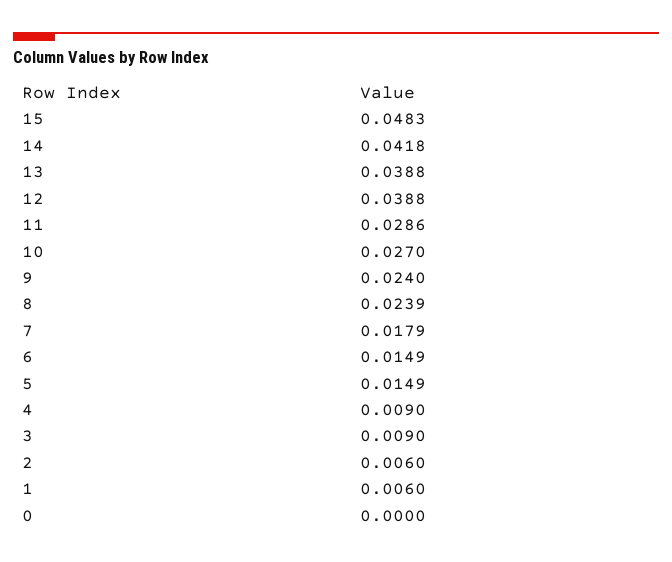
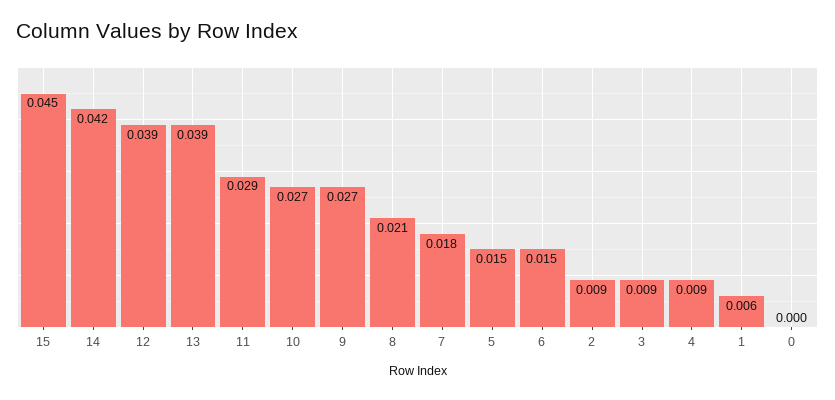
  {
-   "15": 0.0483,
+   "15": 0.045,
    "14": 0.0418,
    "13": 0.0388,
    "12": 0.0388,
    "11": 0.0286,
    "10": 0.027,
-   "9": 0.024,
+   "9": 0.027,
-   "8": 0.0239,
+   "8": 0.021,
    "7": 0.0179,
    "6": 0.0149,
    "5": 0.0149,
    "4": 0.009,
    "3": 0.009,
-   "2": 0.006,
+   "2": 0.009,
    "1": 0.006,
    "0": 0
  }

